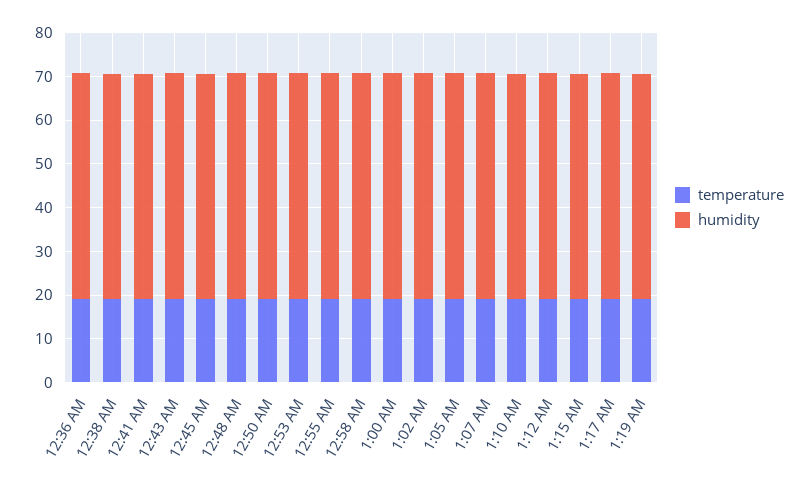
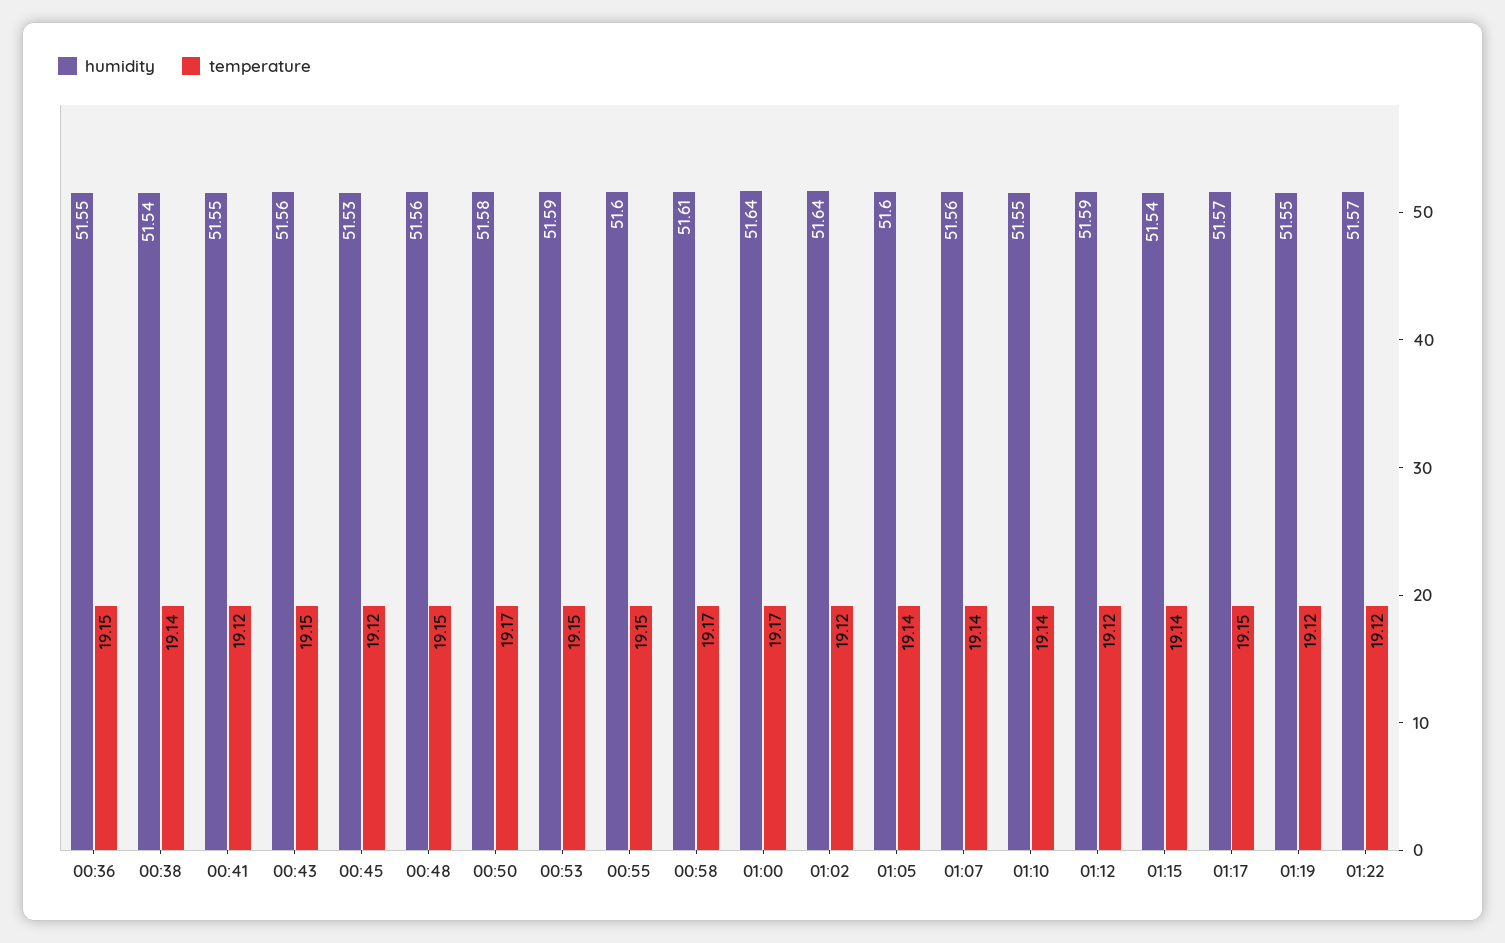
  {
    "temperature": {
      "12:36 AM": 19.15,
      "12:38 AM": 19.14,
      "12:41 AM": 19.12,
      "12:43 AM": 19.15,
      "12:45 AM": 19.12,
      "12:48 AM": 19.15,
      "12:50 AM": 19.17,
      "12:53 AM": 19.15,
      "12:55 AM": 19.15,
      "12:58 AM": 19.17,
      "1:00 AM": 19.17,
      "1:02 AM": 19.12,
      "1:05 AM": 19.14,
      "1:07 AM": 19.14,
      "1:10 AM": 19.14,
      "1:12 AM": 19.12,
      "1:15 AM": 19.14,
      "1:17 AM": 19.15,
-     "1:19 AM": 19.12
+     "1:19 AM": 19.12,
+     "01:22": 19.12
    },
    "humidity": {
      "12:36 AM": 51.55,
      "12:38 AM": 51.54,
      "12:41 AM": 51.55,
      "12:43 AM": 51.56,
      "12:45 AM": 51.53,
      "12:48 AM": 51.56,
      "12:50 AM": 51.58,
      "12:53 AM": 51.59,
      "12:55 AM": 51.6,
      "12:58 AM": 51.61,
      "1:00 AM": 51.64,
      "1:02 AM": 51.64,
      "1:05 AM": 51.6,
      "1:07 AM": 51.56,
      "1:10 AM": 51.55,
      "1:12 AM": 51.59,
      "1:15 AM": 51.54,
      "1:17 AM": 51.57,
-     "1:19 AM": 51.55
+     "1:19 AM": 51.55,
+     "01:22": 51.57
    }
  }

